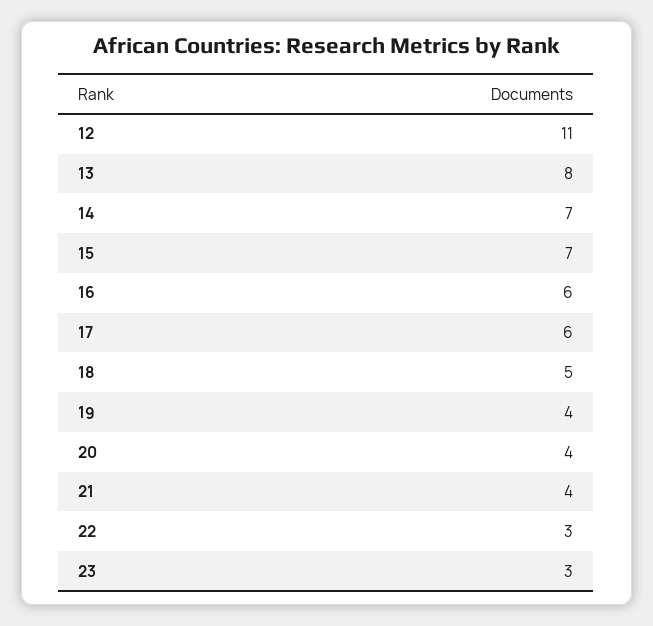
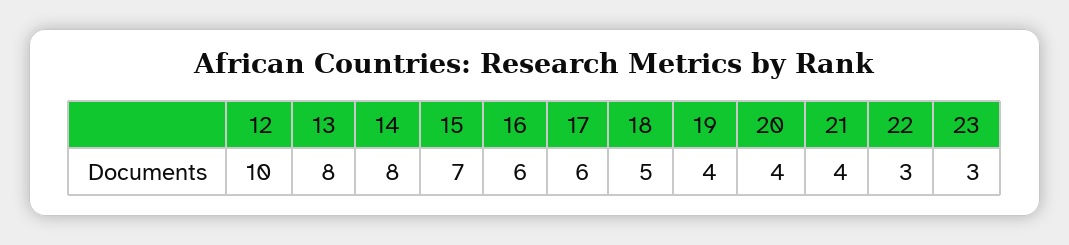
  {
-   "12": 11,
+   "12": 10,
    "13": 8,
-   "14": 7,
+   "14": 8,
    "15": 7,
    "16": 6,
    "17": 6,
    "18": 5,
    "19": 4,
    "20": 4,
    "21": 4,
    "22": 3,
    "23": 3
  }

